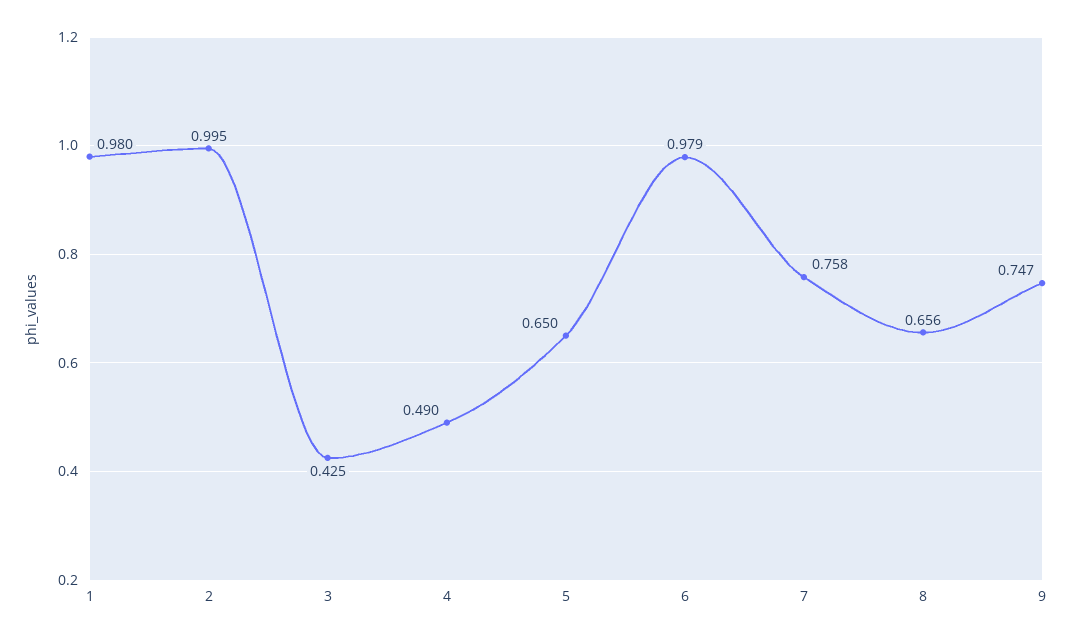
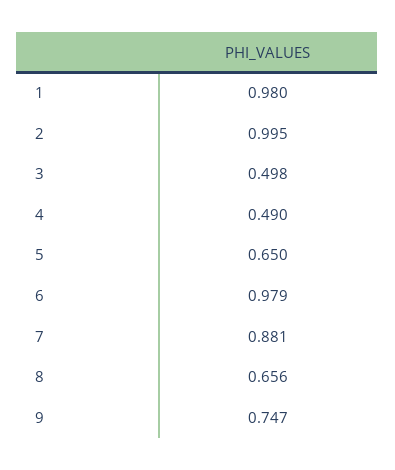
  {
    "1": 0.98,
    "2": 0.995,
-   "3": 0.425,
+   "3": 0.498,
    "4": 0.49,
    "5": 0.65,
    "6": 0.979,
-   "7": 0.758,
+   "7": 0.881,
    "8": 0.656,
    "9": 0.747
  }

